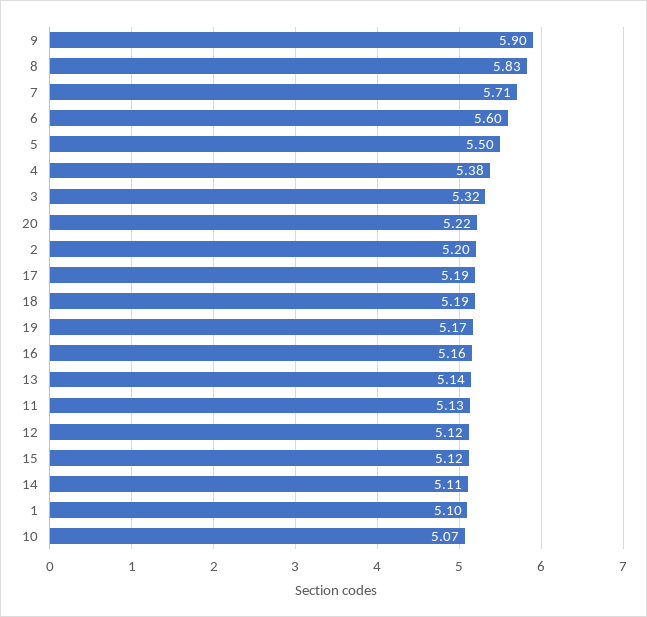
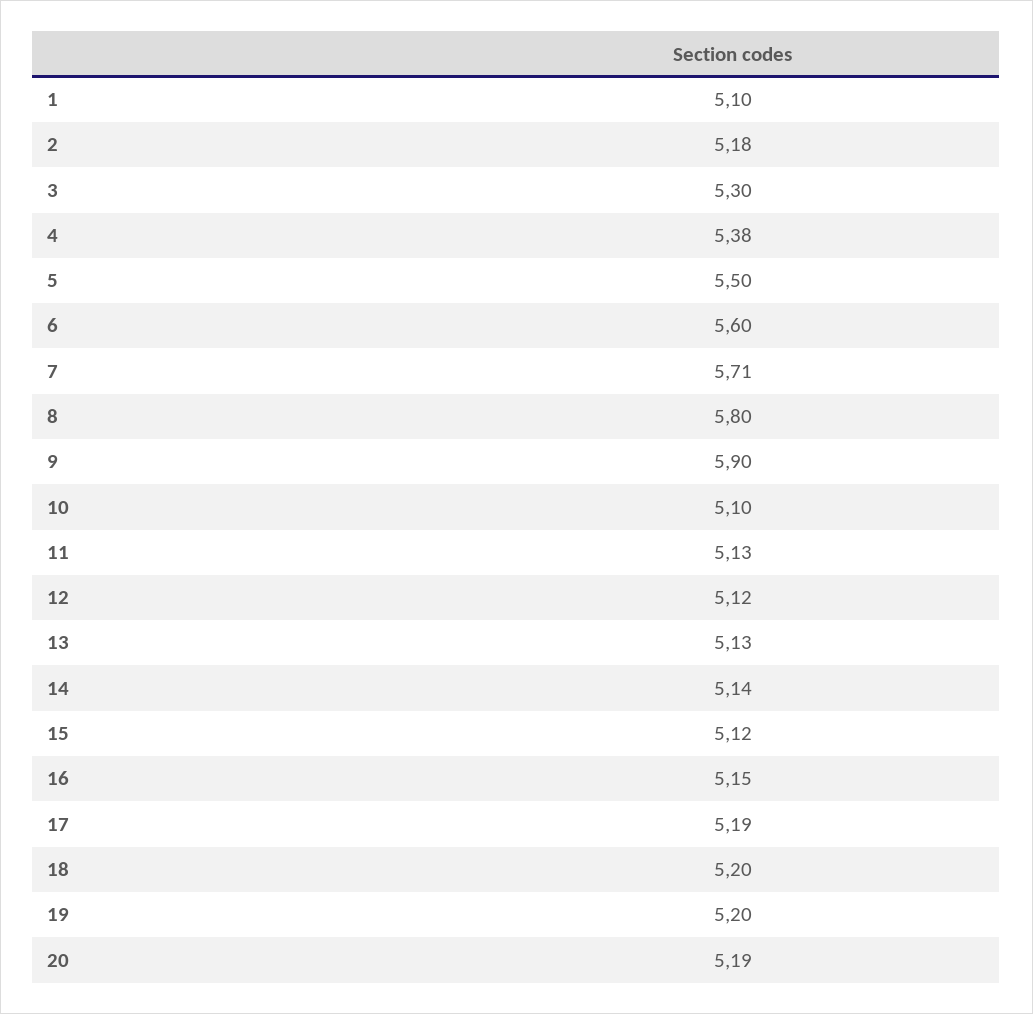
  {
    "9": 5.9,
-   "8": 5.83,
+   "8": 5.8,
    "7": 5.71,
    "6": 5.6,
    "5": 5.5,
    "4": 5.38,
-   "3": 5.32,
+   "3": 5.3,
-   "20": 5.22,
+   "20": 5.19,
-   "2": 5.2,
+   "2": 5.18,
    "17": 5.19,
-   "18": 5.19,
+   "18": 5.2,
-   "19": 5.17,
+   "19": 5.2,
-   "16": 5.16,
+   "16": 5.15,
-   "13": 5.14,
+   "13": 5.13,
    "11": 5.13,
    "12": 5.12,
    "15": 5.12,
-   "14": 5.11,
+   "14": 5.14,
    "1": 5.1,
-   "10": 5.07
+   "10": 5.1
  }

